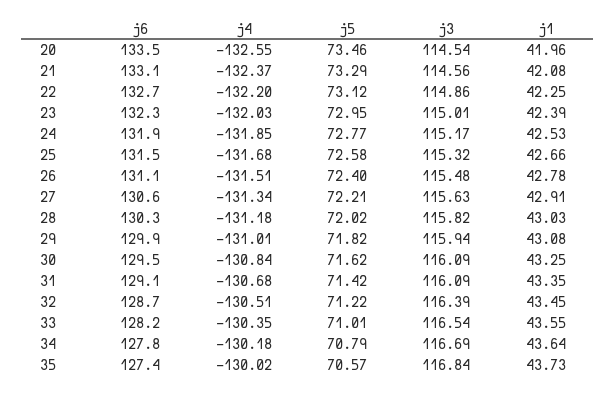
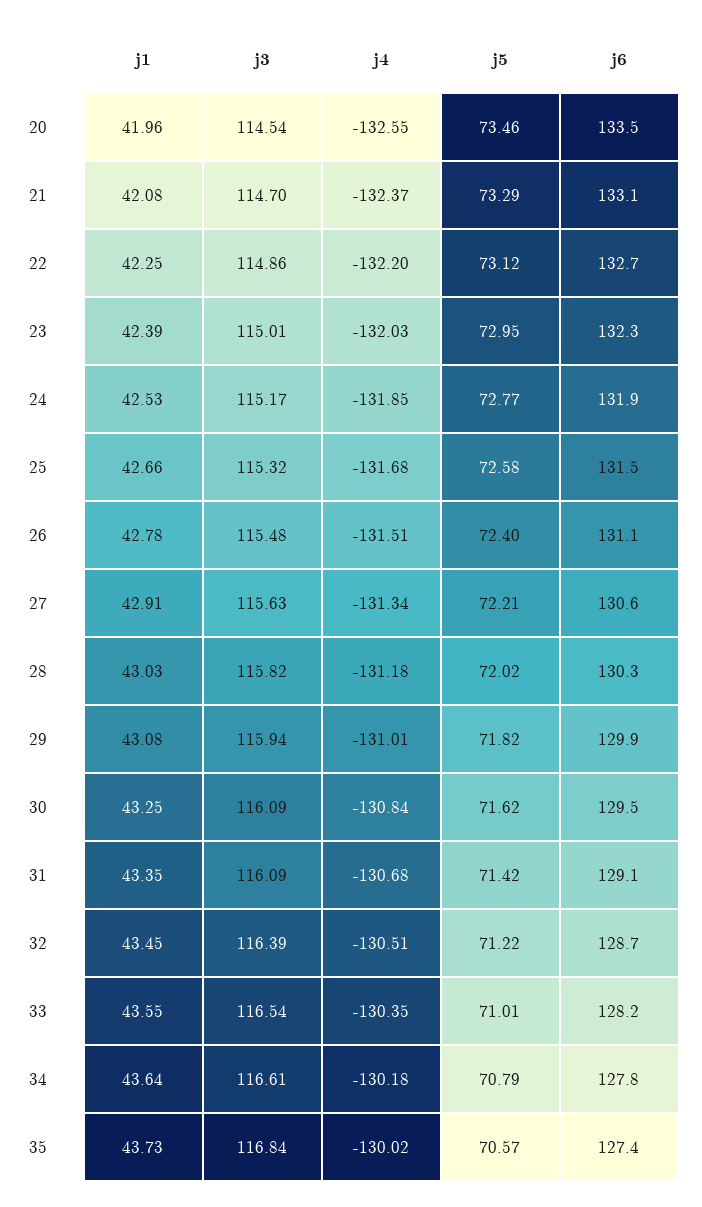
  {
    "j6": {
      "20": 133.5,
      "21": 133.1,
      "22": 132.7,
      "23": 132.3,
      "24": 131.9,
      "25": 131.5,
      "26": 131.1,
      "27": 130.6,
      "28": 130.3,
      "29": 129.9,
      "30": 129.5,
      "31": 129.1,
      "32": 128.7,
      "33": 128.2,
      "34": 127.8,
      "35": 127.4
    },
    "j4": {
      "20": -132.55,
      "21": -132.37,
      "22": -132.2,
      "23": -132.03,
      "24": -131.85,
      "25": -131.68,
      "26": -131.51,
      "27": -131.34,
      "28": -131.18,
      "29": -131.01,
      "30": -130.84,
      "31": -130.68,
      "32": -130.51,
      "33": -130.35,
      "34": -130.18,
      "35": -130.02
    },
    "j5": {
      "20": 73.46,
      "21": 73.29,
      "22": 73.12,
      "23": 72.95,
      "24": 72.77,
      "25": 72.58,
      "26": 72.4,
      "27": 72.21,
      "28": 72.02,
      "29": 71.82,
      "30": 71.62,
      "31": 71.42,
      "32": 71.22,
      "33": 71.01,
      "34": 70.79,
      "35": 70.57
    },
    "j3": {
      "20": 114.54,
-     "21": 114.56,
+     "21": 114.7,
      "22": 114.86,
      "23": 115.01,
      "24": 115.17,
      "25": 115.32,
      "26": 115.48,
      "27": 115.63,
      "28": 115.82,
      "29": 115.94,
      "30": 116.09,
      "31": 116.09,
      "32": 116.39,
      "33": 116.54,
-     "34": 116.69,
+     "34": 116.61,
      "35": 116.84
    },
    "j1": {
      "20": 41.96,
      "21": 42.08,
      "22": 42.25,
      "23": 42.39,
      "24": 42.53,
      "25": 42.66,
      "26": 42.78,
      "27": 42.91,
      "28": 43.03,
      "29": 43.08,
      "30": 43.25,
      "31": 43.35,
      "32": 43.45,
      "33": 43.55,
      "34": 43.64,
      "35": 43.73
    }
  }

